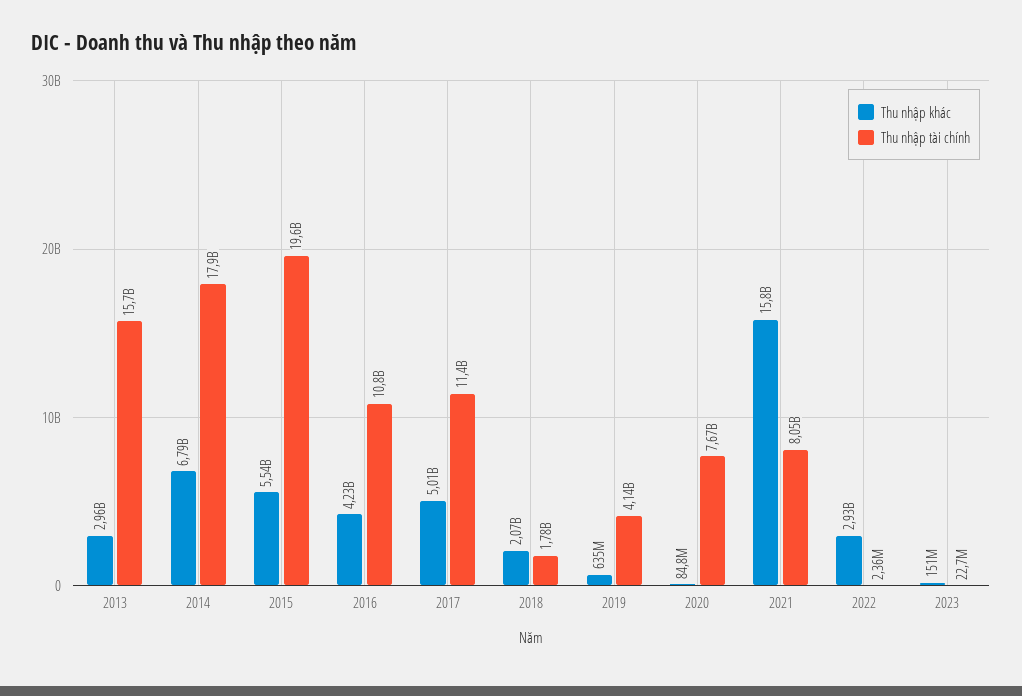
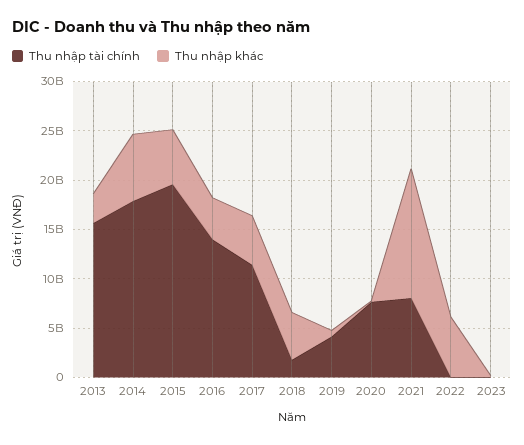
  {
    "Thu nhập khác": {
      "2013": 2960000000,
      "2014": 6790000000,
      "2015": 5540000000,
      "2016": 4230000000,
      "2017": 5010000000,
-     "2018": 2070000000,
+     "2018": 5000000000,
      "2019": 635000000,
      "2020": 84800000,
-     "2021": 15800000000,
+     "2021": 13000000000,
-     "2022": 2930000000,
+     "2022": 6000000000,
      "2023": 151000000
    },
    "Thu nhập tài chính": {
      "2013": 15700000000,
      "2014": 17900000000,
      "2015": 19600000000,
-     "2016": 10800000000,
+     "2016": 14000000000,
      "2017": 11400000000,
      "2018": 1780000000,
      "2019": 4140000000,
      "2020": 7670000000,
      "2021": 8050000000,
      "2022": 2360000,
      "2023": 22700000
    }
  }

